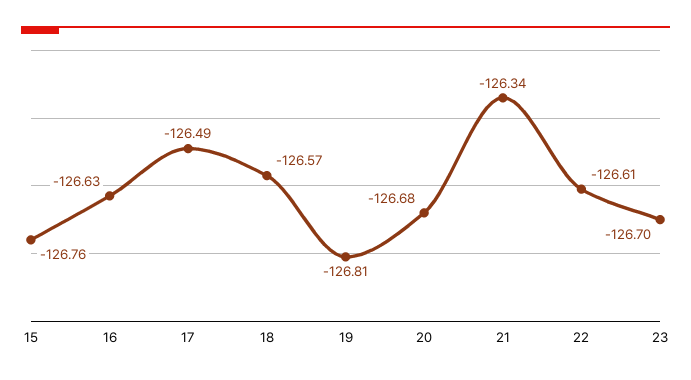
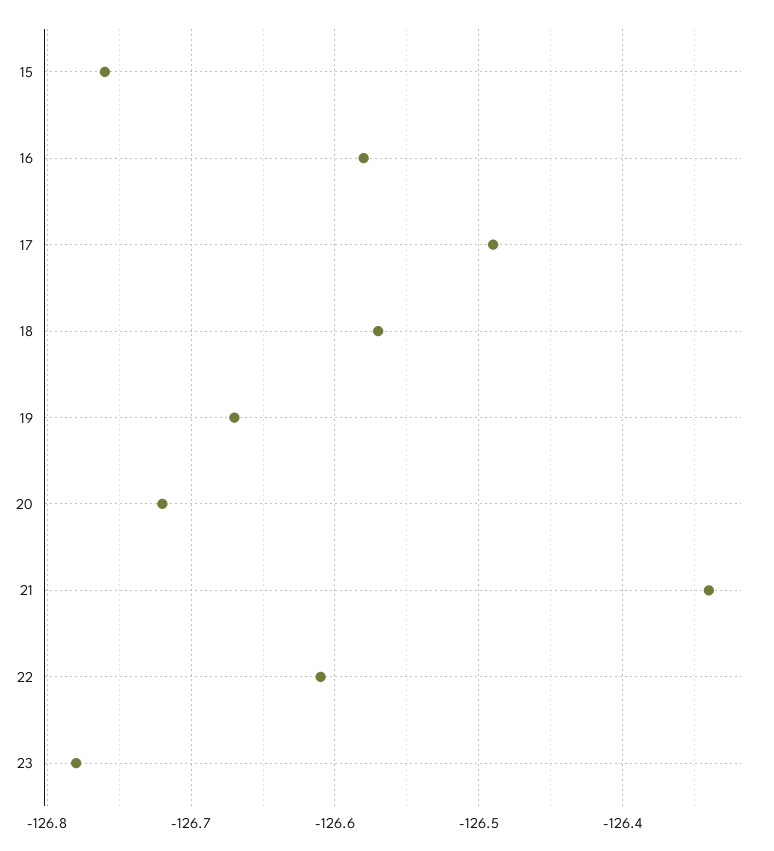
  {
    "15": -126.76,
-   "16": -126.63,
+   "16": -126.58,
    "17": -126.49,
    "18": -126.57,
-   "19": -126.81,
+   "19": -126.67,
-   "20": -126.68,
+   "20": -126.72,
    "21": -126.34,
    "22": -126.61,
-   "23": -126.7
+   "23": -126.78
  }

